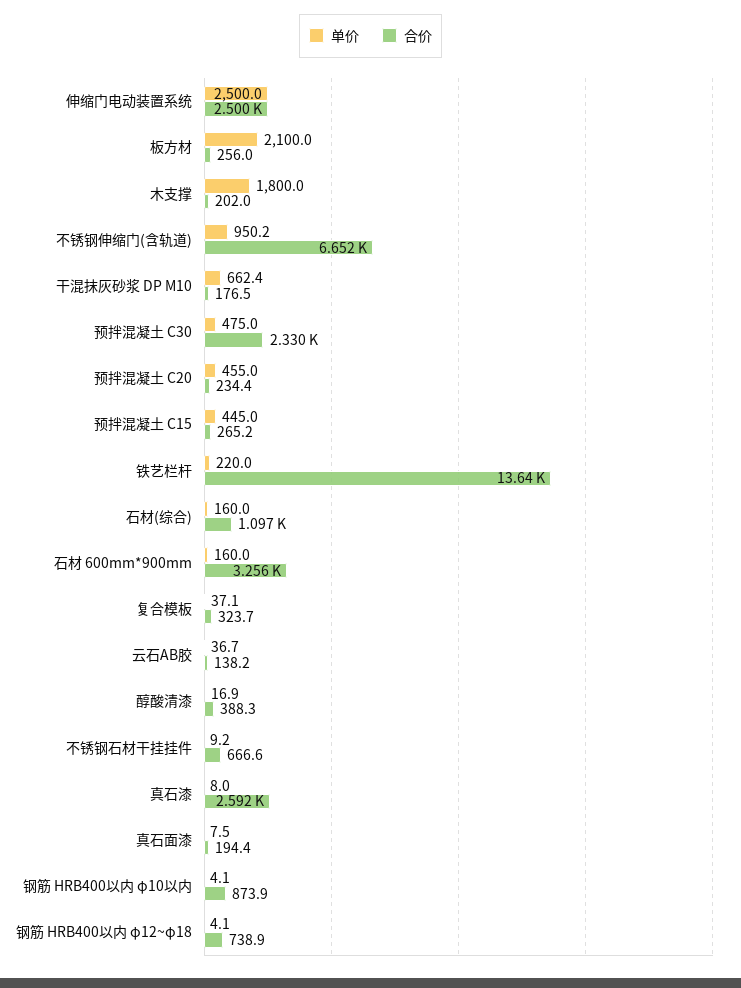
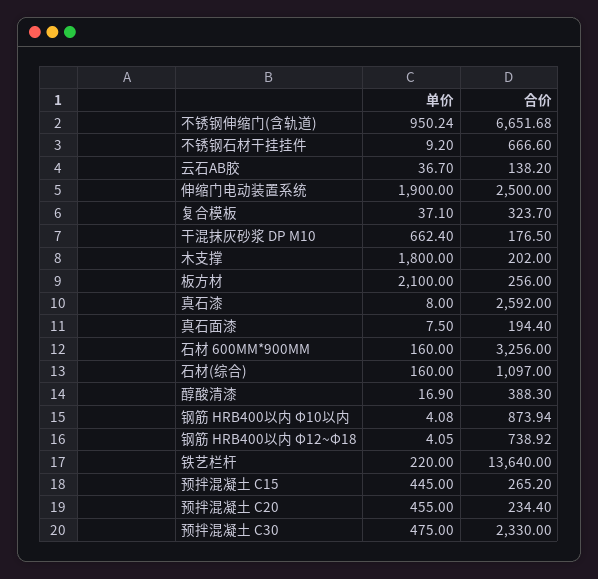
  {
    "单价": {
-     "伸缩门电动装置系统": 2500,
+     "伸缩门电动装置系统": 1900,
      "板方材": 2100,
      "木支撑": 1800,
      "不锈钢伸缩门(含轨道)": 950.24,
      "干混抹灰砂浆 DP M10": 662.4,
      "预拌混凝土 C30": 475,
      "预拌混凝土 C20": 455,
      "预拌混凝土 C15": 445,
      "铁艺栏杆": 220,
      "石材(综合)": 160,
      "石材 600mm*900mm": 160,
      "复合模板": 37.1,
      "云石AB胶": 36.7,
      "醇酸清漆": 16.9,
      "不锈钢石材干挂挂件": 9.2,
      "真石漆": 8,
      "真石面漆": 7.5,
      "钢筋 HRB400以内 φ10以内": 4.08,
      "钢筋 HRB400以内 φ12~φ18": 4.05
    },
    "合价": {
      "伸缩门电动装置系统": 2500,
      "板方材": 256,
      "木支撑": 202,
      "不锈钢伸缩门(含轨道)": 6651.68,
      "干混抹灰砂浆 DP M10": 176.5,
      "预拌混凝土 C30": 2330,
      "预拌混凝土 C20": 234.4,
      "预拌混凝土 C15": 265.2,
      "铁艺栏杆": 13640,
      "石材(综合)": 1097,
      "石材 600mm*900mm": 3256,
      "复合模板": 323.7,
      "云石AB胶": 138.2,
      "醇酸清漆": 388.3,
      "不锈钢石材干挂挂件": 666.6,
      "真石漆": 2592,
      "真石面漆": 194.4,
      "钢筋 HRB400以内 φ10以内": 873.94,
      "钢筋 HRB400以内 φ12~φ18": 738.92
    }
  }

